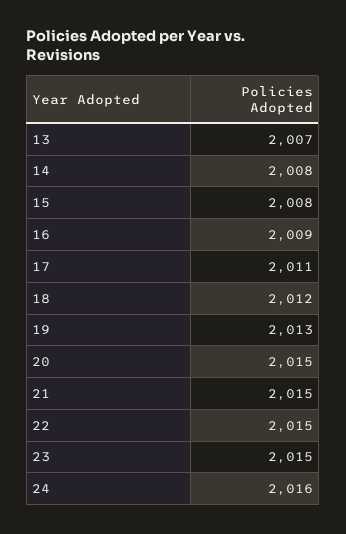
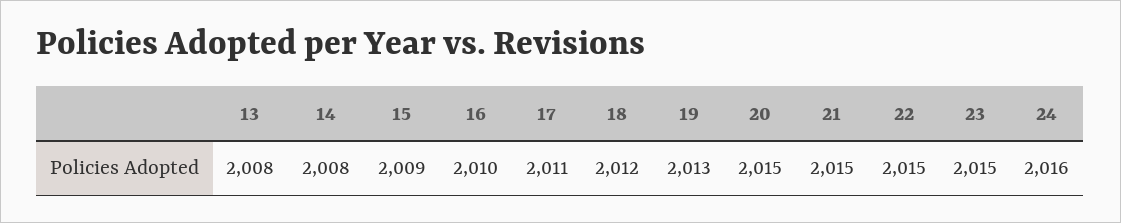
  {
-   "13": 2007,
+   "13": 2008,
    "14": 2008,
-   "15": 2008,
+   "15": 2009,
-   "16": 2009,
+   "16": 2010,
    "17": 2011,
    "18": 2012,
    "19": 2013,
    "20": 2015,
    "21": 2015,
    "22": 2015,
    "23": 2015,
    "24": 2016
  }

